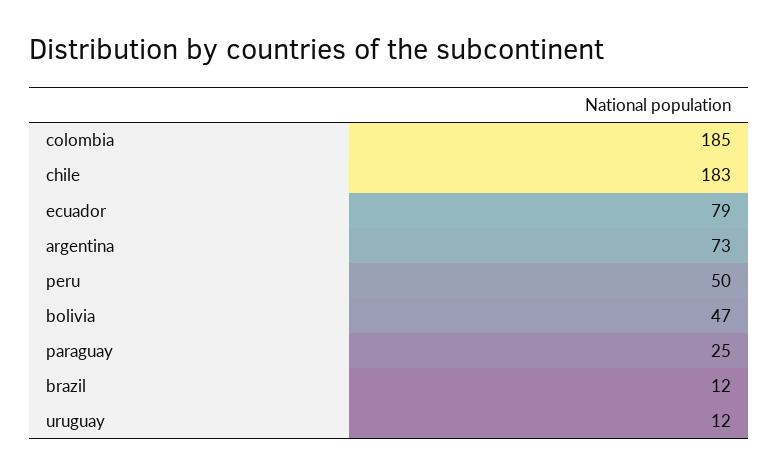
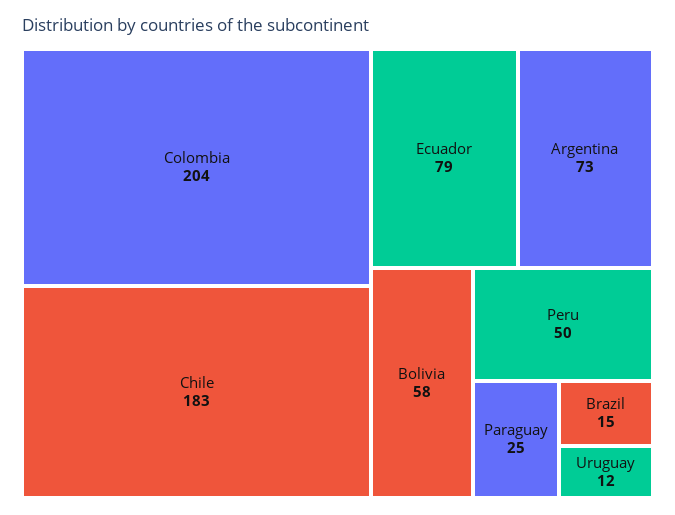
  {
-   "colombia": 185,
+   "colombia": 204,
    "chile": 183,
    "ecuador": 79,
    "argentina": 73,
    "peru": 50,
-   "bolivia": 47,
+   "bolivia": 58,
    "paraguay": 25,
-   "brazil": 12,
+   "brazil": 15,
    "uruguay": 12
  }

